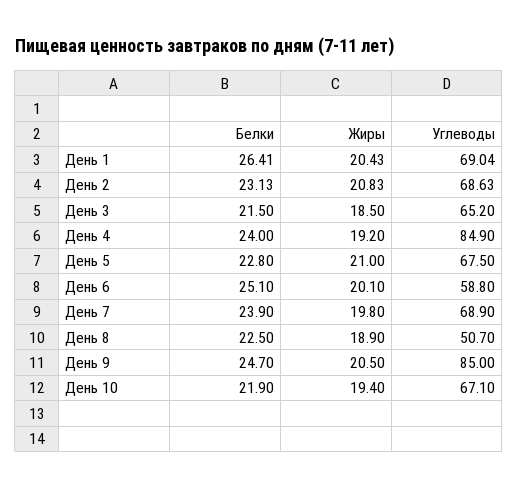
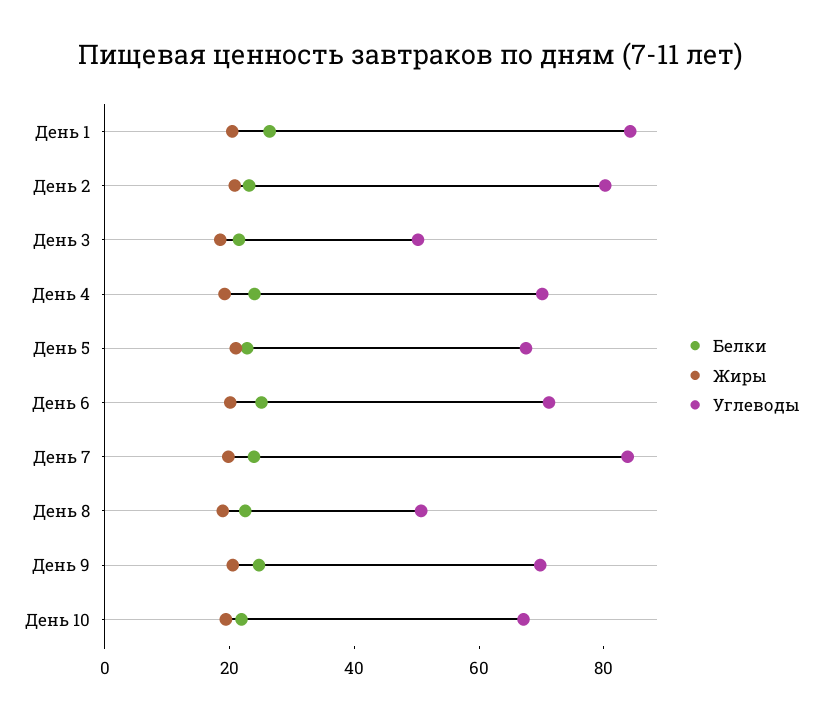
  {
    "Белки": {
      "День 1": 26.41,
      "День 2": 23.13,
      "День 3": 21.5,
      "День 4": 24,
      "День 5": 22.8,
      "День 6": 25.1,
      "День 7": 23.9,
      "День 8": 22.5,
      "День 9": 24.7,
      "День 10": 21.9
    },
    "Жиры": {
      "День 1": 20.43,
      "День 2": 20.83,
      "День 3": 18.5,
      "День 4": 19.2,
      "День 5": 21,
      "День 6": 20.1,
      "День 7": 19.8,
      "День 8": 18.9,
      "День 9": 20.5,
      "День 10": 19.4
    },
    "Углеводы": {
-     "День 1": 69.04,
+     "День 1": 85,
-     "День 2": 68.63,
+     "День 2": 80,
-     "День 3": 65.2,
+     "День 3": 50,
-     "День 4": 84.9,
+     "День 4": 70,
      "День 5": 67.5,
-     "День 6": 58.8,
+     "День 6": 70,
-     "День 7": 68.9,
+     "День 7": 85,
      "День 8": 50.7,
-     "День 9": 85,
+     "День 9": 70,
      "День 10": 67.1
    }
  }

